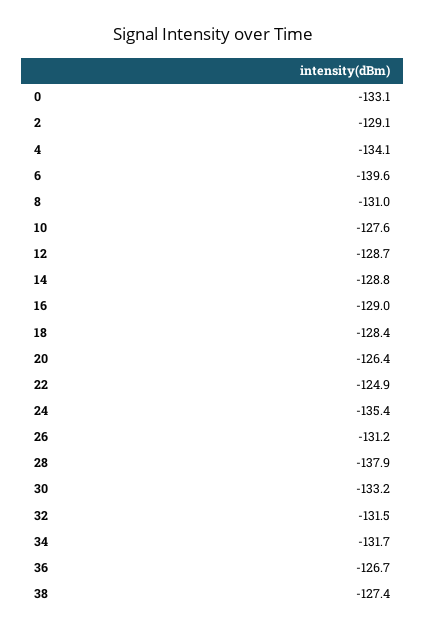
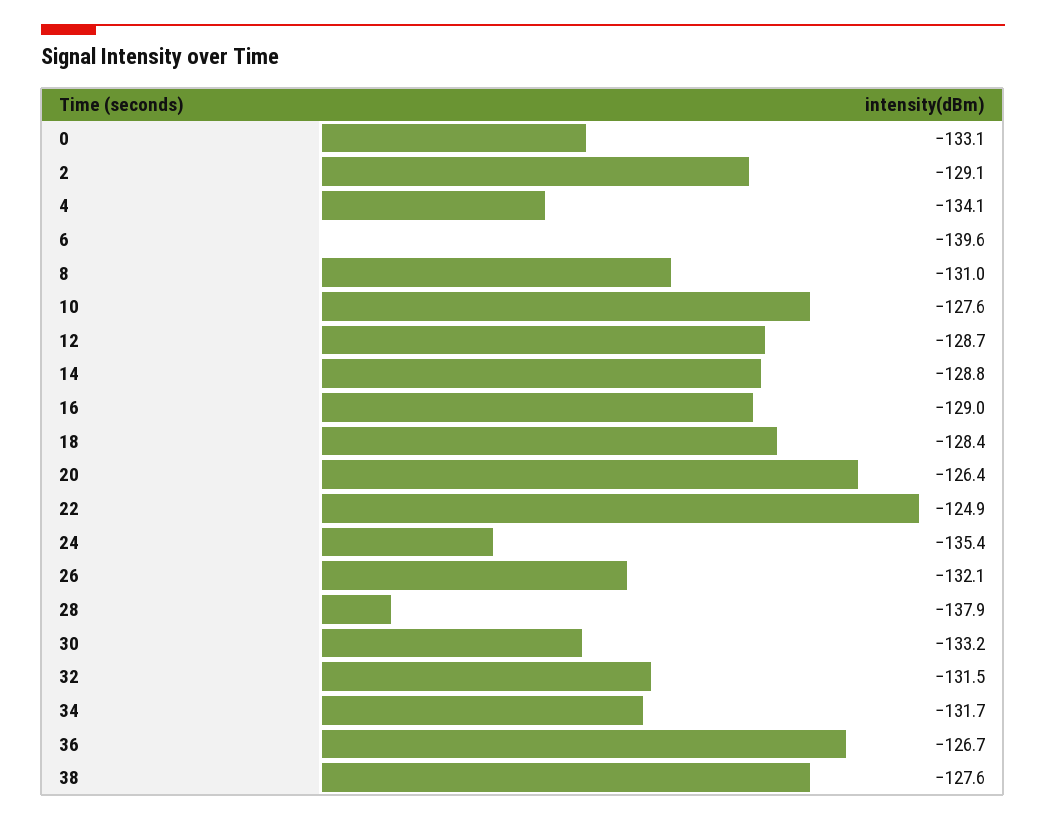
  {
    "0": -133.1,
    "2": -129.1,
    "4": -134.1,
    "6": -139.6,
    "8": -131,
    "10": -127.6,
    "12": -128.7,
    "14": -128.8,
    "16": -129,
    "18": -128.4,
    "20": -126.4,
    "22": -124.9,
    "24": -135.4,
-   "26": -131.2,
+   "26": -132.1,
    "28": -137.9,
    "30": -133.2,
    "32": -131.5,
    "34": -131.7,
    "36": -126.7,
-   "38": -127.4
+   "38": -127.6
  }

